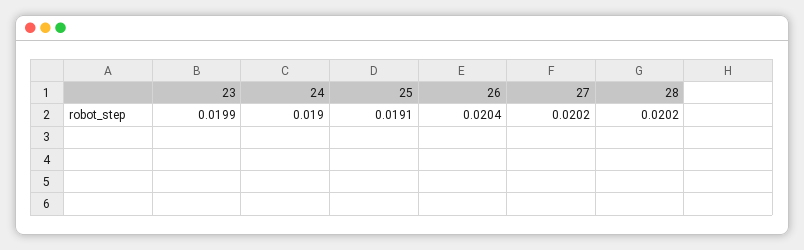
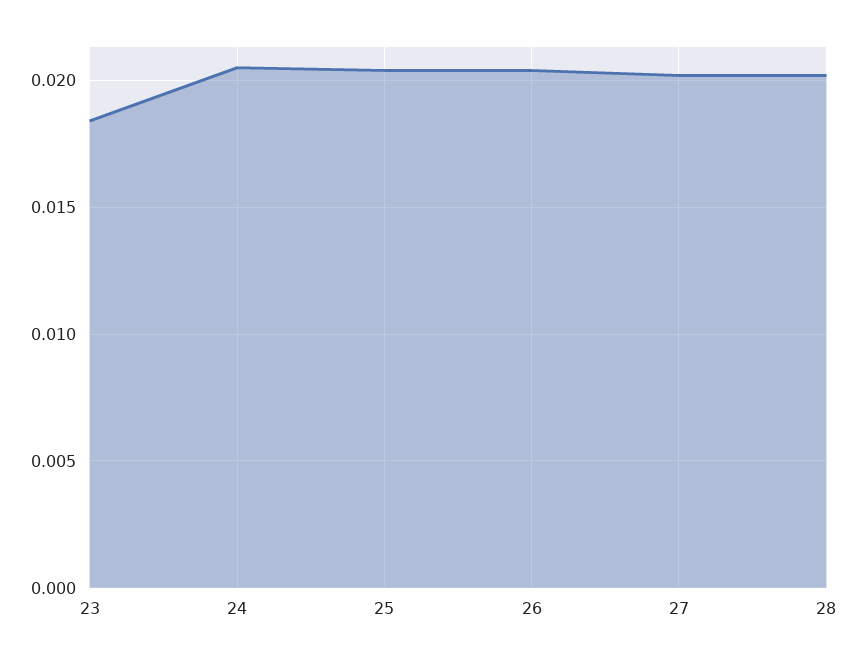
  {
-   "23": 0.0199,
+   "23": 0.0185,
-   "24": 0.019,
+   "24": 0.0205,
-   "25": 0.0191,
+   "25": 0.0205,
    "26": 0.0204,
    "27": 0.0202,
    "28": 0.0202
  }

